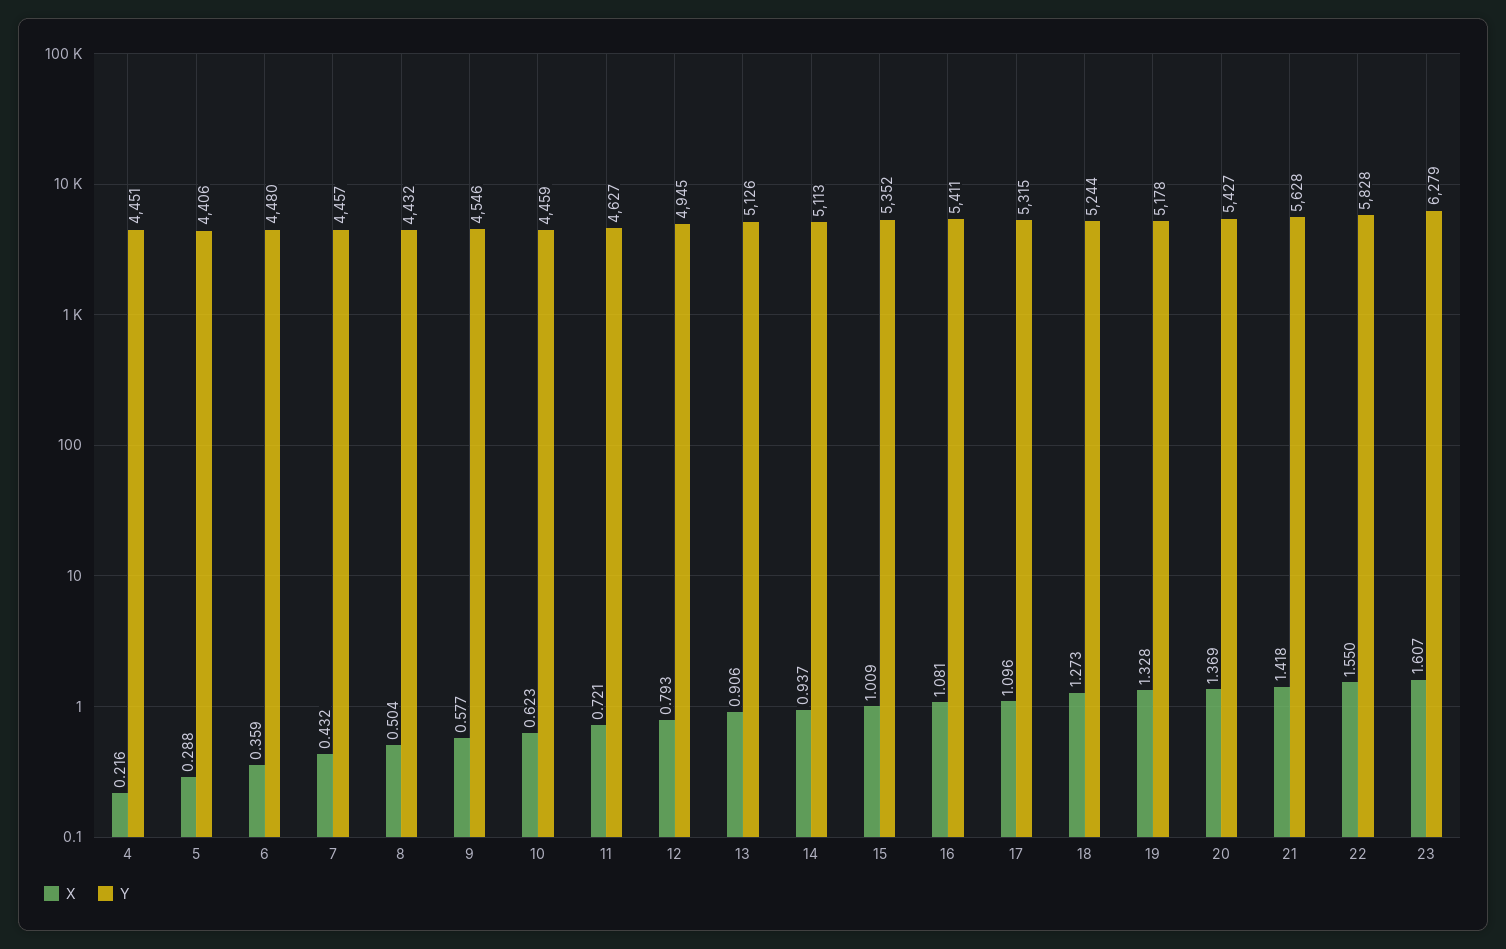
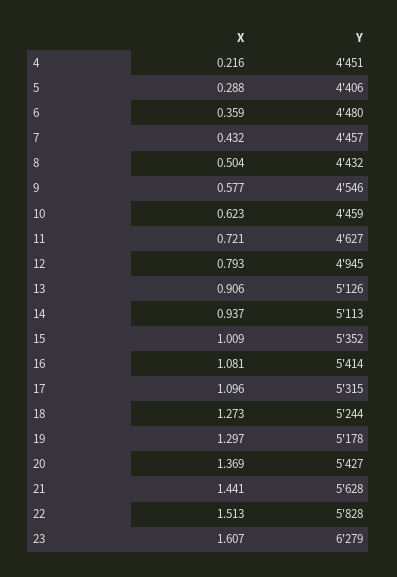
  {
    "X": {
      "4": 0.216,
      "5": 0.288,
      "6": 0.359,
      "7": 0.432,
      "8": 0.504,
      "9": 0.577,
      "10": 0.623,
      "11": 0.721,
      "12": 0.793,
      "13": 0.906,
      "14": 0.937,
      "15": 1.009,
      "16": 1.081,
      "17": 1.096,
      "18": 1.273,
-     "19": 1.328,
+     "19": 1.297,
      "20": 1.369,
-     "21": 1.418,
+     "21": 1.441,
-     "22": 1.55,
+     "22": 1.513,
      "23": 1.607
    },
    "Y": {
      "4": 4451,
      "5": 4406,
      "6": 4480,
      "7": 4457,
      "8": 4432,
      "9": 4546,
      "10": 4459,
      "11": 4627,
      "12": 4945,
      "13": 5126,
      "14": 5113,
      "15": 5352,
-     "16": 5411,
+     "16": 5414,
      "17": 5315,
      "18": 5244,
      "19": 5178,
      "20": 5427,
      "21": 5628,
      "22": 5828,
      "23": 6279
    }
  }

